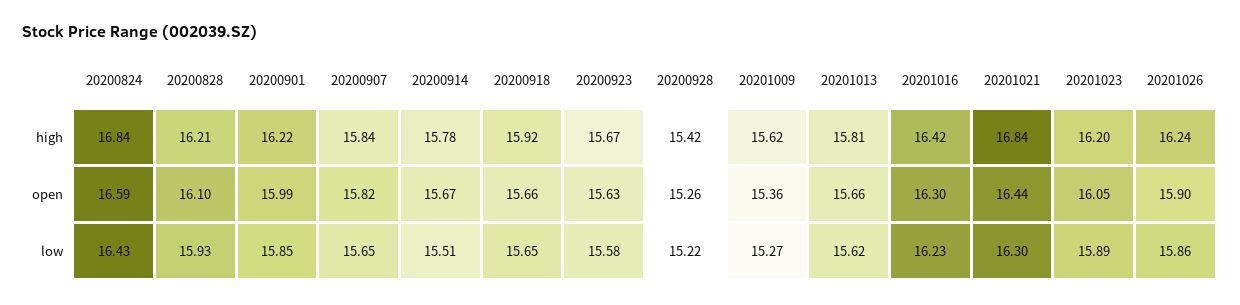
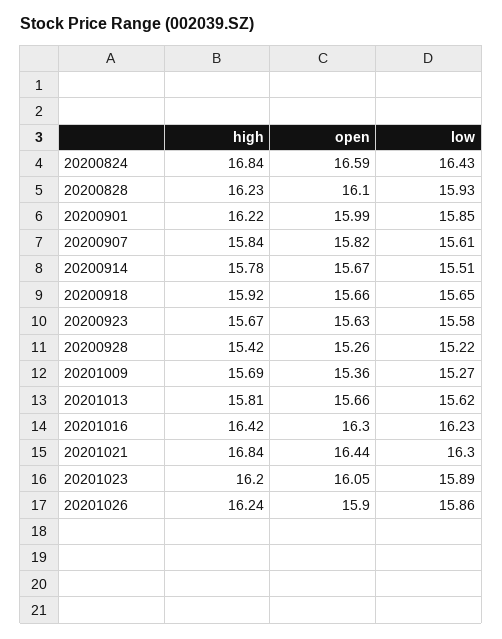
  {
    "20200824": {
      "high": 16.84,
      "open": 16.59,
      "low": 16.43
    },
    "20200828": {
-     "high": 16.21,
+     "high": 16.23,
      "open": 16.1,
      "low": 15.93
    },
    "20200901": {
      "high": 16.22,
      "open": 15.99,
      "low": 15.85
    },
    "20200907": {
      "high": 15.84,
      "open": 15.82,
-     "low": 15.65
+     "low": 15.61
    },
    "20200914": {
      "high": 15.78,
      "open": 15.67,
      "low": 15.51
    },
    "20200918": {
      "high": 15.92,
      "open": 15.66,
      "low": 15.65
    },
    "20200923": {
      "high": 15.67,
      "open": 15.63,
      "low": 15.58
    },
    "20200928": {
      "high": 15.42,
      "open": 15.26,
      "low": 15.22
    },
    "20201009": {
-     "high": 15.62,
+     "high": 15.69,
      "open": 15.36,
      "low": 15.27
    },
    "20201013": {
      "high": 15.81,
      "open": 15.66,
      "low": 15.62
    },
    "20201016": {
      "high": 16.42,
      "open": 16.3,
      "low": 16.23
    },
    "20201021": {
      "high": 16.84,
      "open": 16.44,
      "low": 16.3
    },
    "20201023": {
      "high": 16.2,
      "open": 16.05,
      "low": 15.89
    },
    "20201026": {
      "high": 16.24,
      "open": 15.9,
      "low": 15.86
    }
  }

